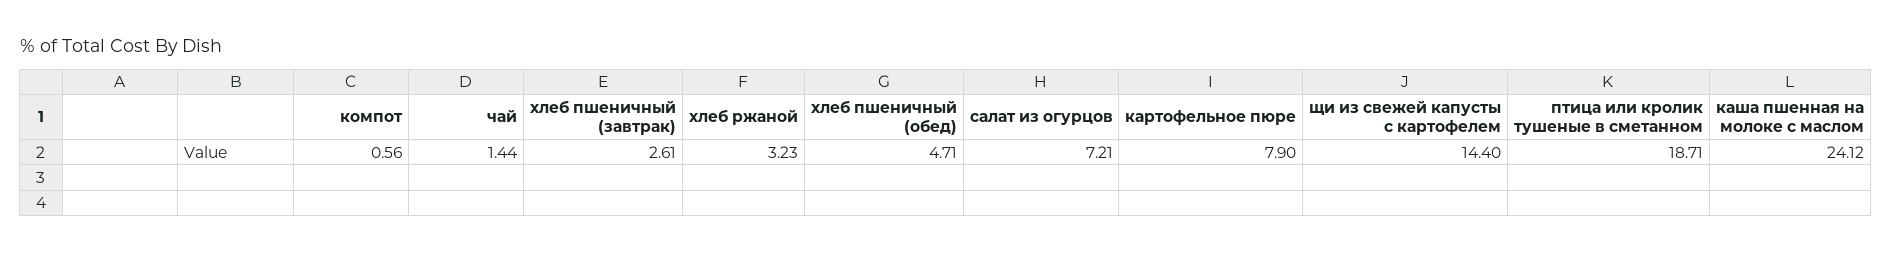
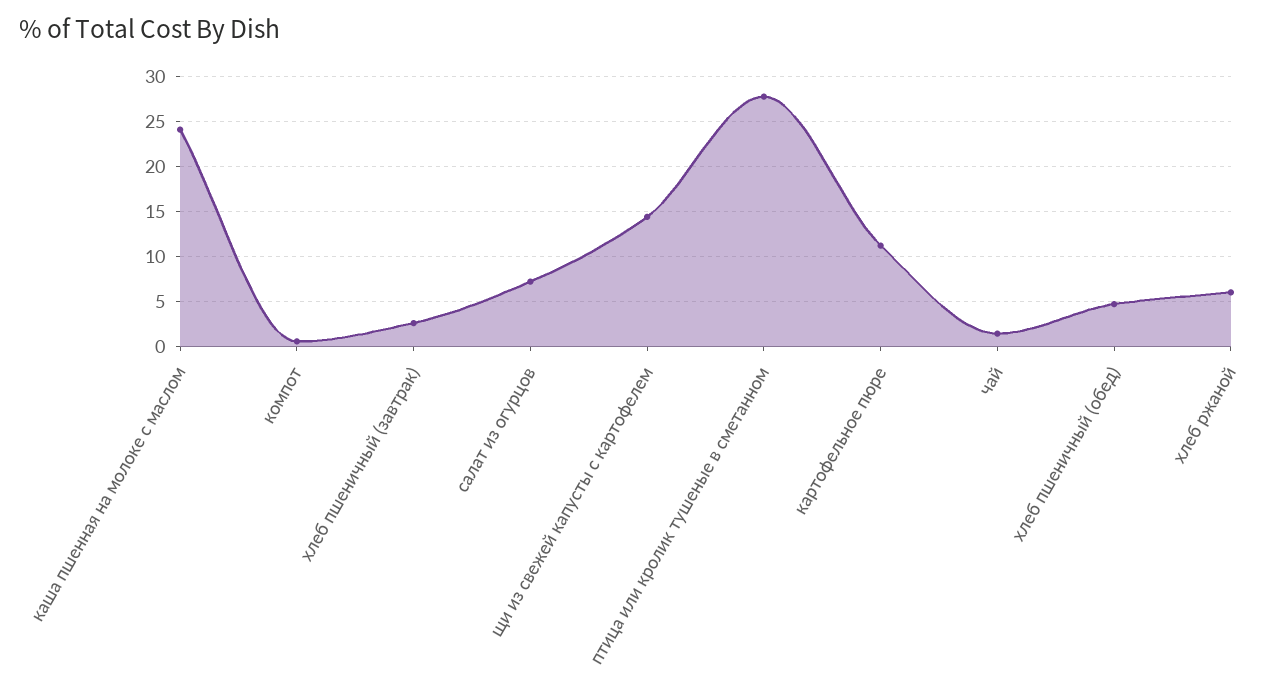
  {
    "компот": 0.56,
    "чай": 1.44,
    "хлеб пшеничный (завтрак)": 2.61,
-   "хлеб ржаной": 3.23,
+   "хлеб ржаной": 6,
    "хлеб пшеничный (обед)": 4.71,
    "салат из огурцов": 7.21,
-   "картофельное пюре": 7.9,
+   "картофельное пюре": 11,
    "щи из свежей капусты с картофелем": 14.4,
-   "птица или кролик тушеные в сметанном": 18.71,
+   "птица или кролик тушеные в сметанном": 28,
    "каша пшенная на молоке с маслом": 24.12
  }

